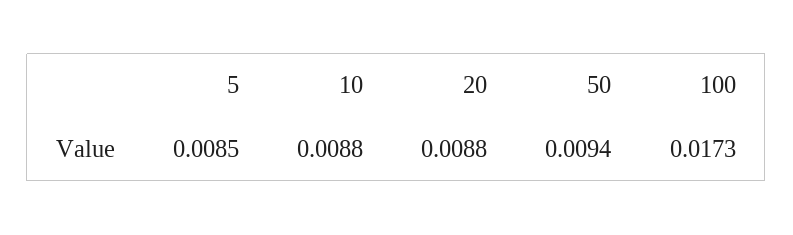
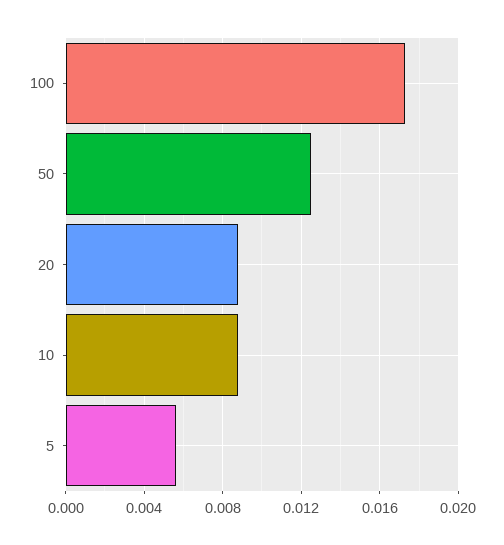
  {
-   "5": 0.0085,
+   "5": 0.0055,
    "10": 0.0088,
    "20": 0.0088,
-   "50": 0.0094,
+   "50": 0.0125,
    "100": 0.0173
  }

